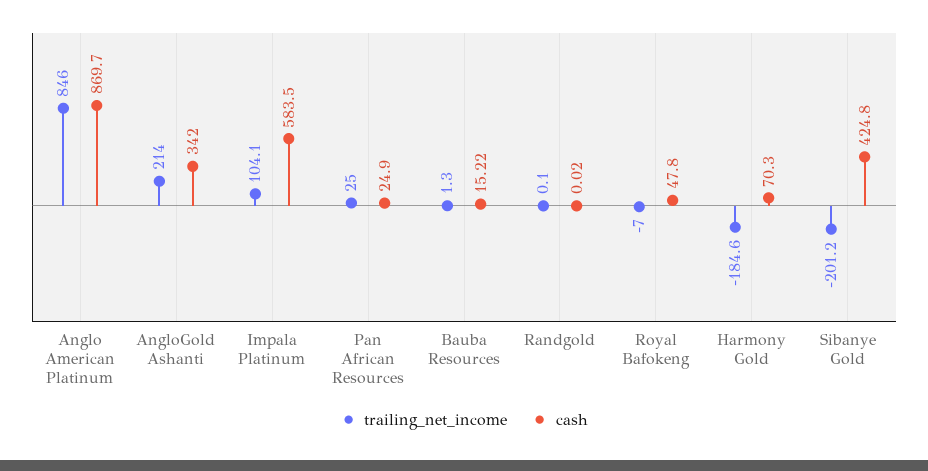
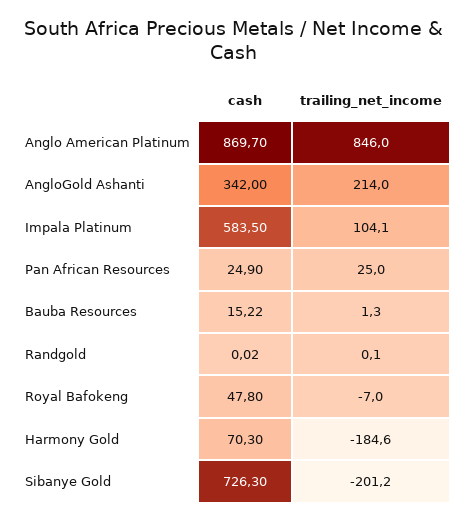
  {
    "trailing_net_income": {
      "Anglo American Platinum": 846,
      "AngloGold Ashanti": 214,
      "Impala Platinum": 104.1,
      "Pan African Resources": 25,
      "Bauba Resources": 1.3,
      "Randgold": 0.1,
      "Royal Bafokeng": -7,
      "Harmony Gold": -184.6,
      "Sibanye Gold": -201.2
    },
    "cash": {
      "Anglo American Platinum": 869.7,
      "AngloGold Ashanti": 342,
      "Impala Platinum": 583.5,
      "Pan African Resources": 24.9,
      "Bauba Resources": 15.22,
      "Randgold": 0.02,
      "Royal Bafokeng": 47.8,
      "Harmony Gold": 70.3,
-     "Sibanye Gold": 424.8
+     "Sibanye Gold": 726.3
    }
  }

